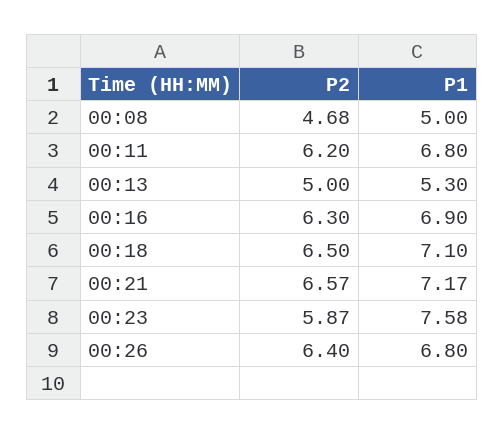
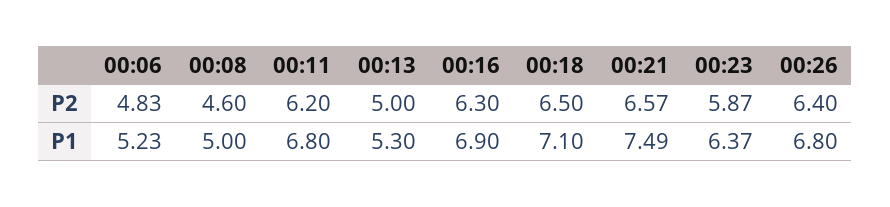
  {
    "P2": {
-     "00:08": 4.68,
+     "00:08": 4.6,
      "00:11": 6.2,
      "00:13": 5,
      "00:16": 6.3,
      "00:18": 6.5,
      "00:21": 6.57,
      "00:23": 5.87,
-     "00:26": 6.4
+     "00:26": 6.4,
+     "00:06": 4.83
    },
    "P1": {
      "00:08": 5,
      "00:11": 6.8,
      "00:13": 5.3,
      "00:16": 6.9,
      "00:18": 7.1,
-     "00:21": 7.17,
+     "00:21": 7.49,
-     "00:23": 7.58,
+     "00:23": 6.37,
-     "00:26": 6.8
+     "00:26": 6.8,
+     "00:06": 5.23
    }
  }

